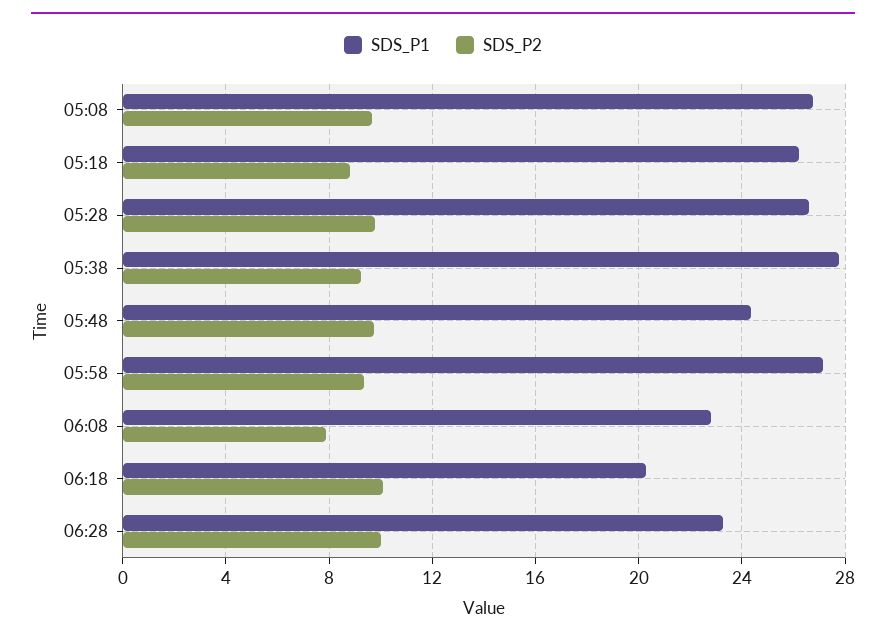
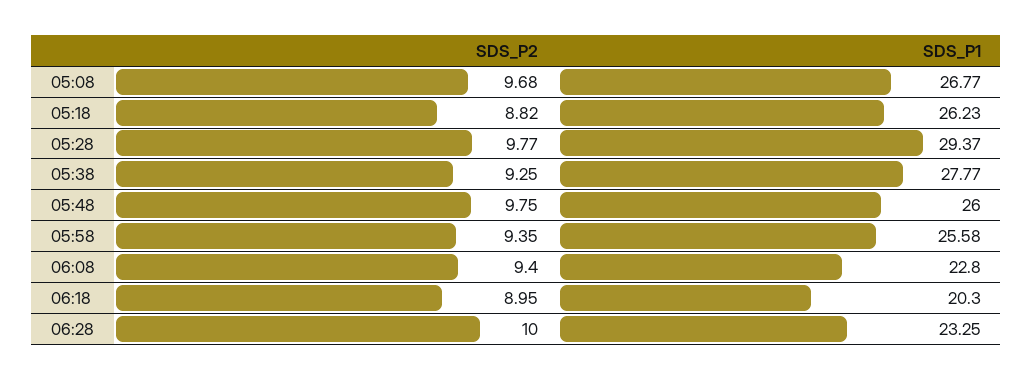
  {
    "SDS_P1": {
      "05:08": 26.77,
      "05:18": 26.23,
-     "05:28": 26.5,
+     "05:28": 29.37,
      "05:38": 27.77,
-     "05:48": 24.5,
+     "05:48": 26,
-     "05:58": 27,
+     "05:58": 25.58,
      "06:08": 22.8,
      "06:18": 20.3,
      "06:28": 23.25
    },
    "SDS_P2": {
      "05:08": 9.68,
      "05:18": 8.82,
      "05:28": 9.77,
      "05:38": 9.25,
      "05:48": 9.75,
      "05:58": 9.35,
-     "06:08": 8,
+     "06:08": 9.4,
-     "06:18": 10,
+     "06:18": 8.95,
      "06:28": 10
    }
  }

